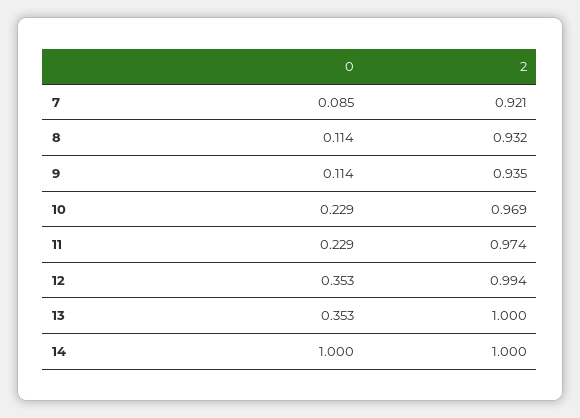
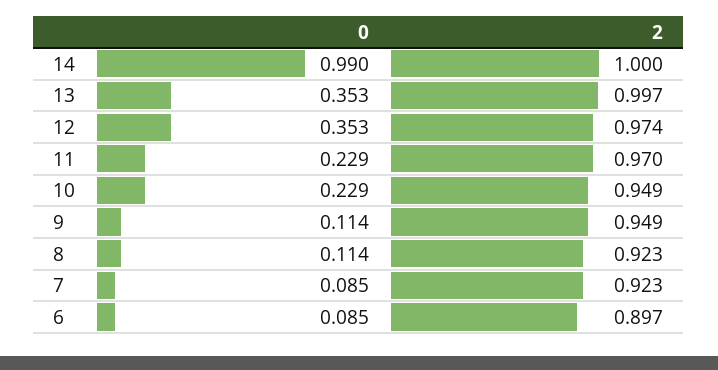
  {
    "0": {
      "7": 0.085,
      "8": 0.114,
      "9": 0.114,
      "10": 0.229,
      "11": 0.229,
      "12": 0.353,
      "13": 0.353,
-     "14": 1
+     "14": 0.99,
+     "6": 0.085
    },
    "2": {
-     "7": 0.921,
+     "7": 0.923,
-     "8": 0.932,
+     "8": 0.923,
-     "9": 0.935,
+     "9": 0.949,
-     "10": 0.969,
+     "10": 0.949,
-     "11": 0.974,
+     "11": 0.97,
-     "12": 0.994,
+     "12": 0.974,
-     "13": 1,
+     "13": 0.997,
-     "14": 1
+     "14": 1,
+     "6": 0.897
    }
  }

